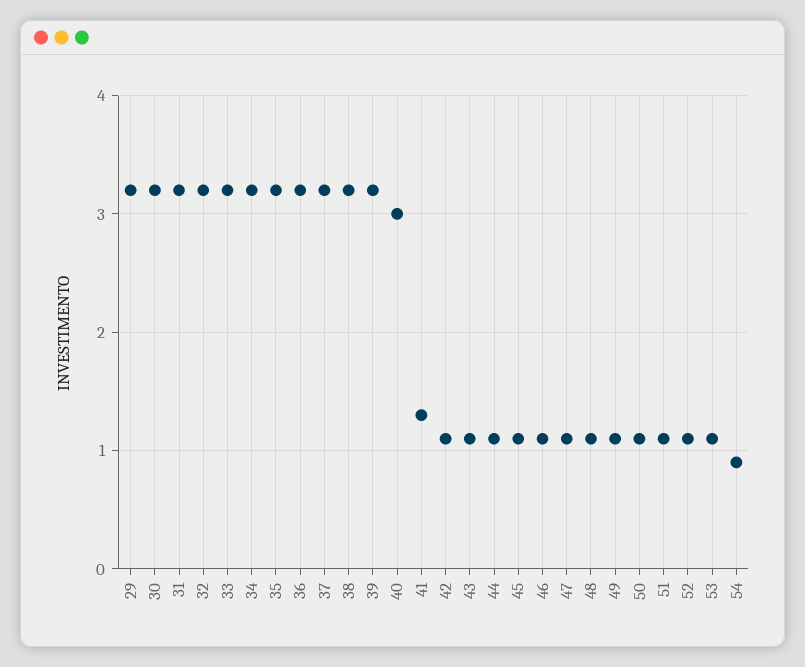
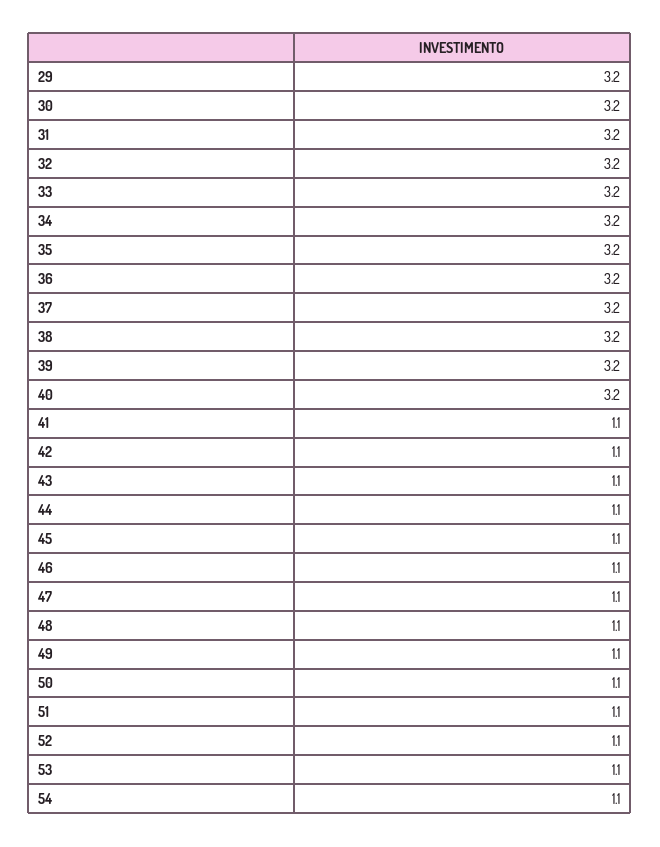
  {
    "29": 3.2,
    "30": 3.2,
    "31": 3.2,
    "32": 3.2,
    "33": 3.2,
    "34": 3.2,
    "35": 3.2,
    "36": 3.2,
    "37": 3.2,
    "38": 3.2,
    "39": 3.2,
-   "40": 3,
+   "40": 3.2,
-   "41": 1.3,
+   "41": 1.1,
    "42": 1.1,
    "43": 1.1,
    "44": 1.1,
    "45": 1.1,
    "46": 1.1,
    "47": 1.1,
    "48": 1.1,
    "49": 1.1,
    "50": 1.1,
    "51": 1.1,
    "52": 1.1,
    "53": 1.1,
-   "54": 0.9
+   "54": 1.1
  }

